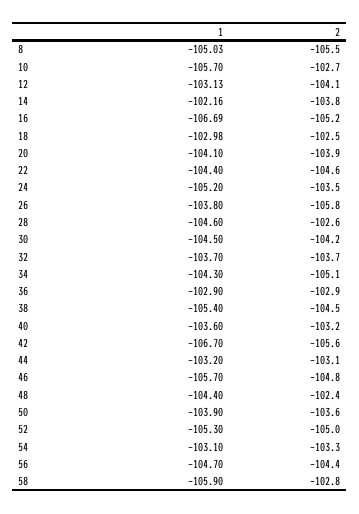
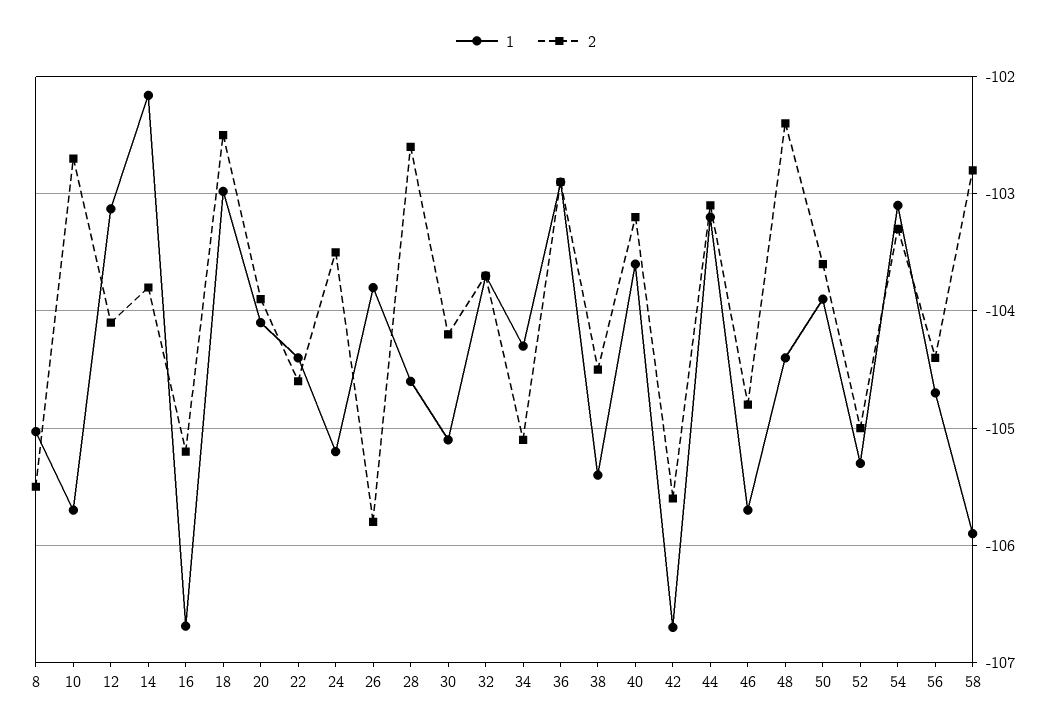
  {
    "1": {
      "8": -105.03,
      "10": -105.7,
      "12": -103.13,
      "14": -102.16,
      "16": -106.69,
      "18": -102.98,
      "20": -104.1,
      "22": -104.4,
      "24": -105.2,
      "26": -103.8,
      "28": -104.6,
-     "30": -104.5,
+     "30": -105.1,
      "32": -103.7,
      "34": -104.3,
      "36": -102.9,
      "38": -105.4,
      "40": -103.6,
      "42": -106.7,
      "44": -103.2,
      "46": -105.7,
      "48": -104.4,
      "50": -103.9,
      "52": -105.3,
      "54": -103.1,
      "56": -104.7,
      "58": -105.9
    },
    "2": {
      "8": -105.5,
      "10": -102.7,
      "12": -104.1,
      "14": -103.8,
      "16": -105.2,
      "18": -102.5,
      "20": -103.9,
      "22": -104.6,
      "24": -103.5,
      "26": -105.8,
      "28": -102.6,
      "30": -104.2,
      "32": -103.7,
      "34": -105.1,
      "36": -102.9,
      "38": -104.5,
      "40": -103.2,
      "42": -105.6,
      "44": -103.1,
      "46": -104.8,
      "48": -102.4,
      "50": -103.6,
      "52": -105,
      "54": -103.3,
      "56": -104.4,
      "58": -102.8
    }
  }

